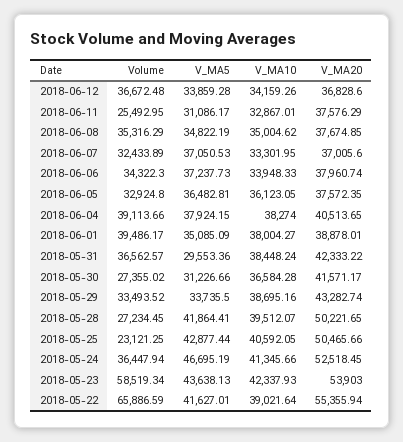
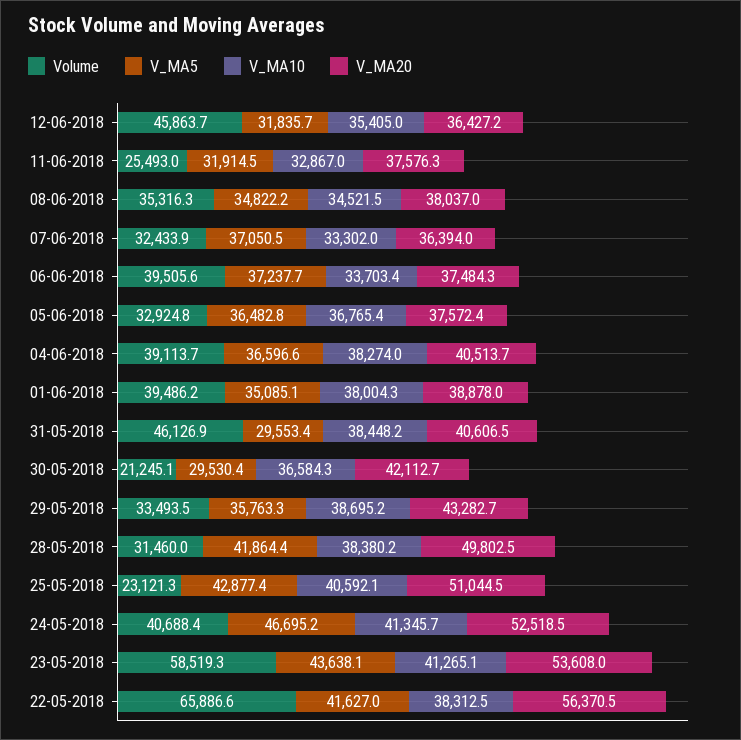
  {
    "Volume": {
-     "2018-06-12": 36672.48,
+     "2018-06-12": 45863.7,
      "2018-06-11": 25492.95,
      "2018-06-08": 35316.29,
      "2018-06-07": 32433.89,
-     "2018-06-06": 34322.3,
+     "2018-06-06": 39505.6,
      "2018-06-05": 32924.8,
      "2018-06-04": 39113.66,
      "2018-06-01": 39486.17,
-     "2018-05-31": 36562.57,
+     "2018-05-31": 46126.9,
-     "2018-05-30": 27355.02,
+     "2018-05-30": 21245.1,
      "2018-05-29": 33493.52,
-     "2018-05-28": 27234.45,
+     "2018-05-28": 31460,
      "2018-05-25": 23121.25,
-     "2018-05-24": 36447.94,
+     "2018-05-24": 40688.4,
      "2018-05-23": 58519.34,
      "2018-05-22": 65886.59
    },
    "V_MA5": {
-     "2018-06-12": 33859.28,
+     "2018-06-12": 31835.7,
-     "2018-06-11": 31086.17,
+     "2018-06-11": 31914.5,
      "2018-06-08": 34822.19,
      "2018-06-07": 37050.53,
      "2018-06-06": 37237.73,
      "2018-06-05": 36482.81,
-     "2018-06-04": 37924.15,
+     "2018-06-04": 36596.6,
      "2018-06-01": 35085.09,
      "2018-05-31": 29553.36,
-     "2018-05-30": 31226.66,
+     "2018-05-30": 29530.4,
-     "2018-05-29": 33735.5,
+     "2018-05-29": 35763.3,
      "2018-05-28": 41864.41,
      "2018-05-25": 42877.44,
      "2018-05-24": 46695.19,
      "2018-05-23": 43638.13,
      "2018-05-22": 41627.01
    },
    "V_MA10": {
-     "2018-06-12": 34159.26,
+     "2018-06-12": 35405,
      "2018-06-11": 32867.01,
-     "2018-06-08": 35004.62,
+     "2018-06-08": 34521.5,
      "2018-06-07": 33301.95,
-     "2018-06-06": 33948.33,
+     "2018-06-06": 33703.4,
-     "2018-06-05": 36123.05,
+     "2018-06-05": 36765.4,
      "2018-06-04": 38274,
      "2018-06-01": 38004.27,
      "2018-05-31": 38448.24,
      "2018-05-30": 36584.28,
      "2018-05-29": 38695.16,
-     "2018-05-28": 39512.07,
+     "2018-05-28": 38380.2,
      "2018-05-25": 40592.05,
      "2018-05-24": 41345.66,
-     "2018-05-23": 42337.93,
+     "2018-05-23": 41265.1,
-     "2018-05-22": 39021.64
+     "2018-05-22": 38312.5
    },
    "V_MA20": {
-     "2018-06-12": 36828.6,
+     "2018-06-12": 36427.2,
      "2018-06-11": 37576.29,
-     "2018-06-08": 37674.85,
+     "2018-06-08": 38037,
-     "2018-06-07": 37005.6,
+     "2018-06-07": 36394,
-     "2018-06-06": 37960.74,
+     "2018-06-06": 37484.3,
      "2018-06-05": 37572.35,
      "2018-06-04": 40513.65,
      "2018-06-01": 38878.01,
-     "2018-05-31": 42333.22,
+     "2018-05-31": 40606.5,
-     "2018-05-30": 41571.17,
+     "2018-05-30": 42112.7,
      "2018-05-29": 43282.74,
-     "2018-05-28": 50221.65,
+     "2018-05-28": 49802.5,
-     "2018-05-25": 50465.66,
+     "2018-05-25": 51044.5,
      "2018-05-24": 52518.45,
-     "2018-05-23": 53903,
+     "2018-05-23": 53608,
-     "2018-05-22": 55355.94
+     "2018-05-22": 56370.5
    }
  }

